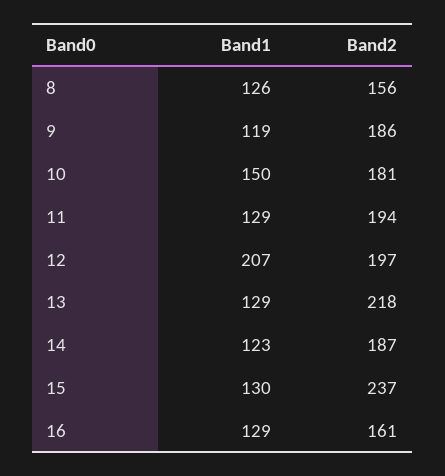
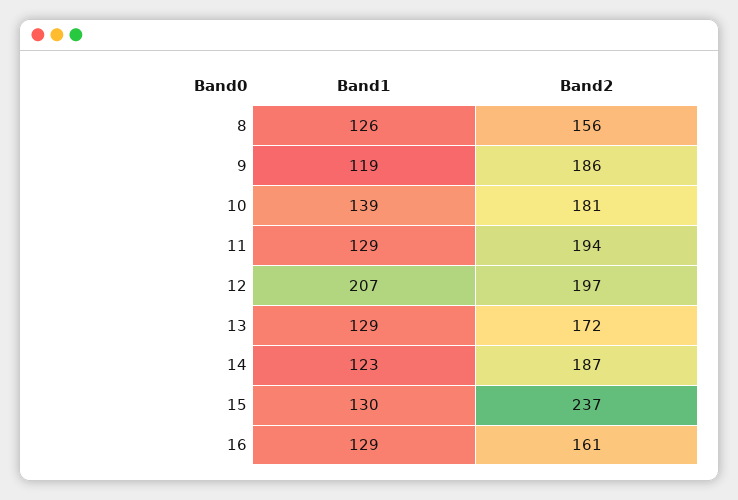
  {
    "Band1": {
      "8": 126,
      "9": 119,
-     "10": 150,
+     "10": 139,
      "11": 129,
      "12": 207,
      "13": 129,
      "14": 123,
      "15": 130,
      "16": 129
    },
    "Band2": {
      "8": 156,
      "9": 186,
      "10": 181,
      "11": 194,
      "12": 197,
-     "13": 218,
+     "13": 172,
      "14": 187,
      "15": 237,
      "16": 161
    }
  }

